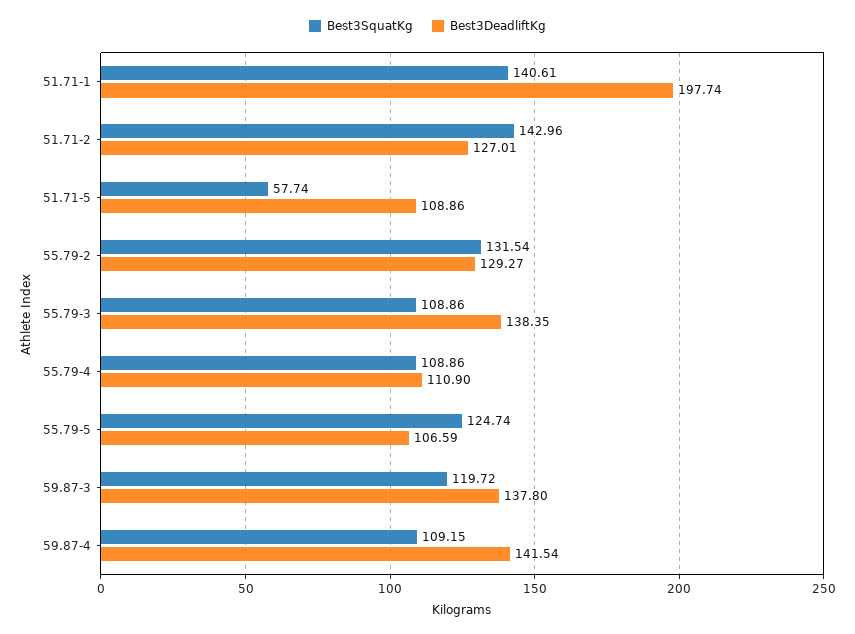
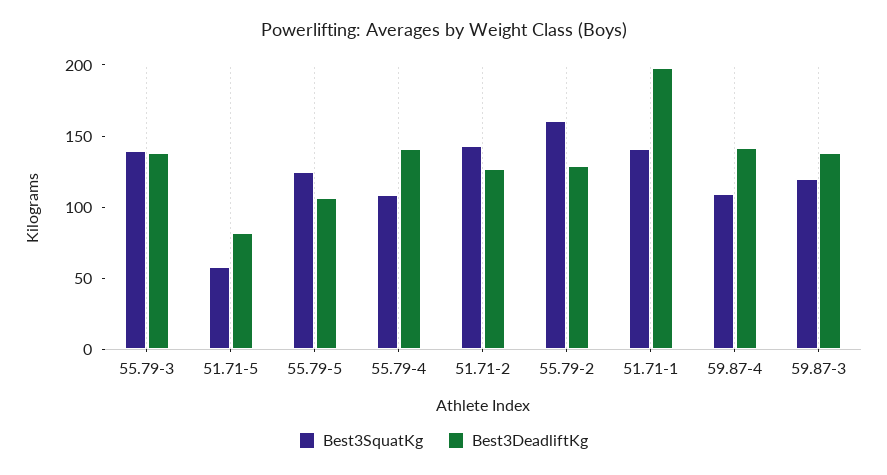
  {
    "Best3SquatKg": {
      "51.71-1": 140.61,
      "51.71-2": 142.96,
      "51.71-5": 57.74,
-     "55.79-2": 131.54,
+     "55.79-2": 160,
-     "55.79-3": 108.86,
+     "55.79-3": 140,
      "55.79-4": 108.86,
      "55.79-5": 124.74,
      "59.87-3": 119.72,
      "59.87-4": 109.15
    },
    "Best3DeadliftKg": {
      "51.71-1": 197.74,
      "51.71-2": 127.01,
-     "51.71-5": 108.86,
+     "51.71-5": 80,
      "55.79-2": 129.27,
      "55.79-3": 138.35,
-     "55.79-4": 110.9,
+     "55.79-4": 140,
      "55.79-5": 106.59,
      "59.87-3": 137.8,
      "59.87-4": 141.54
    }
  }

